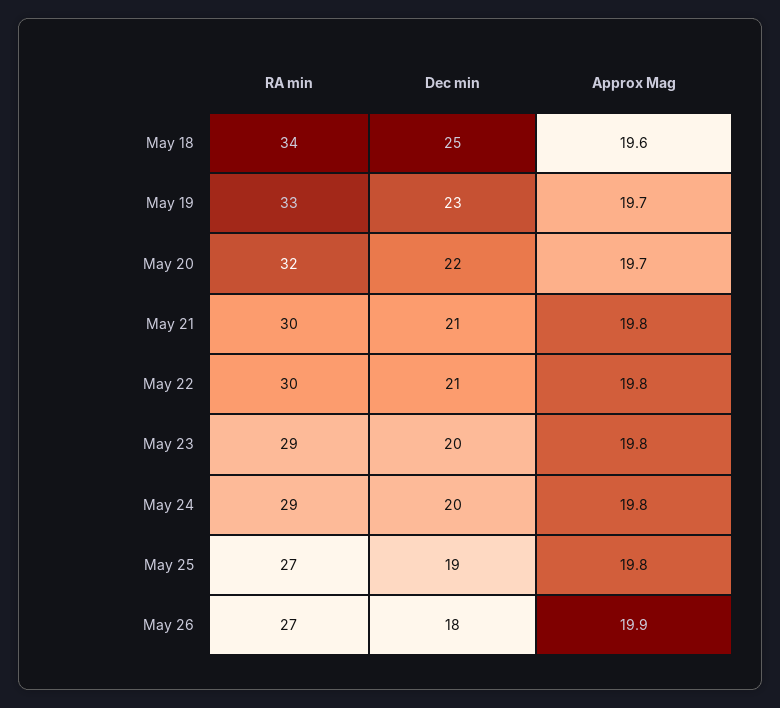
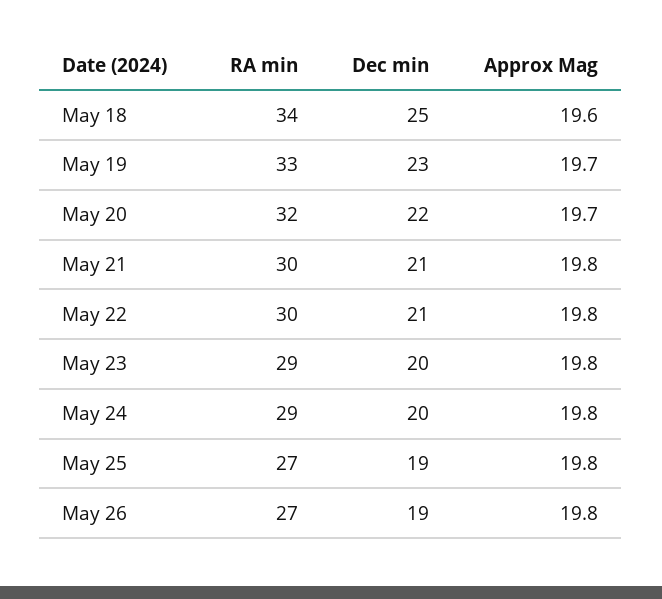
  {
    "RA min": {
      "May 18": 34,
      "May 19": 33,
      "May 20": 32,
      "May 21": 30,
      "May 22": 30,
      "May 23": 29,
      "May 24": 29,
      "May 25": 27,
      "May 26": 27
    },
    "Dec min": {
      "May 18": 25,
      "May 19": 23,
      "May 20": 22,
      "May 21": 21,
      "May 22": 21,
      "May 23": 20,
      "May 24": 20,
      "May 25": 19,
-     "May 26": 18
+     "May 26": 19
    },
    "Approx Mag": {
      "May 18": 19.6,
      "May 19": 19.7,
      "May 20": 19.7,
      "May 21": 19.8,
      "May 22": 19.8,
      "May 23": 19.8,
      "May 24": 19.8,
      "May 25": 19.8,
-     "May 26": 19.9
+     "May 26": 19.8
    }
  }

